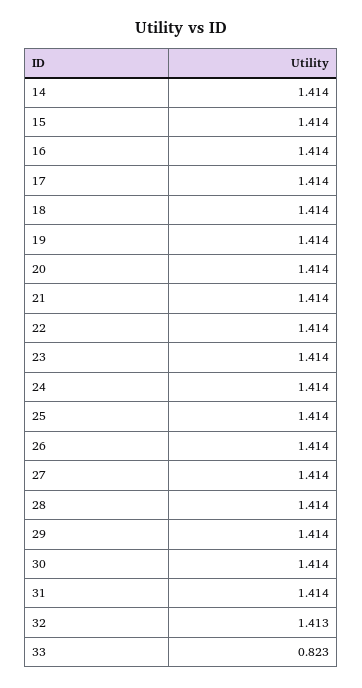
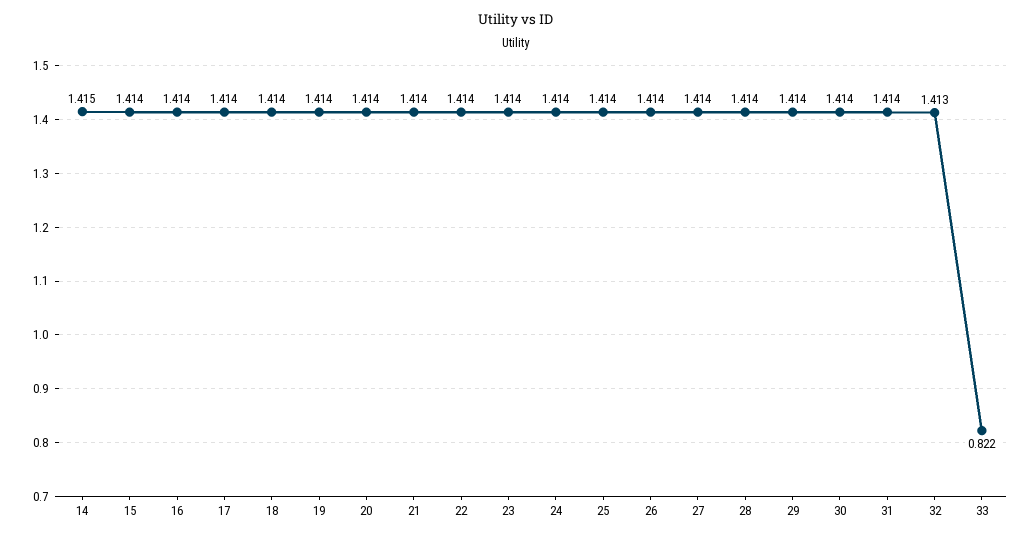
  {
-   "14": 1.414,
+   "14": 1.415,
    "15": 1.414,
    "16": 1.414,
    "17": 1.414,
    "18": 1.414,
    "19": 1.414,
    "20": 1.414,
    "21": 1.414,
    "22": 1.414,
    "23": 1.414,
    "24": 1.414,
    "25": 1.414,
    "26": 1.414,
    "27": 1.414,
    "28": 1.414,
    "29": 1.414,
    "30": 1.414,
    "31": 1.414,
    "32": 1.413,
-   "33": 0.823
+   "33": 0.822
  }

